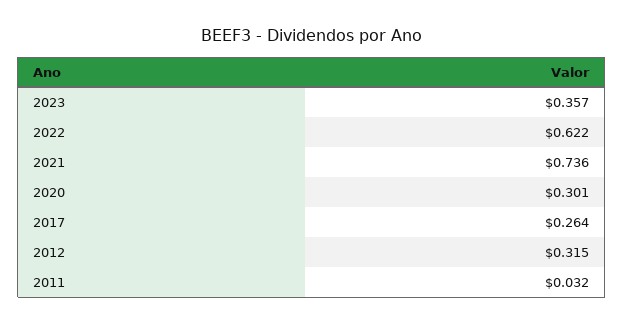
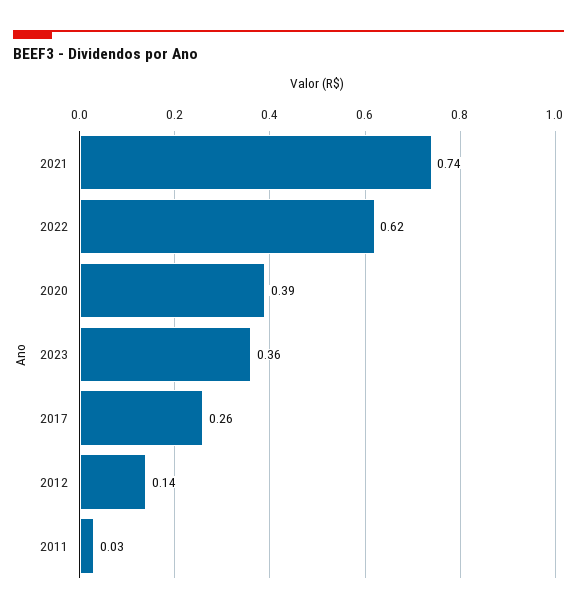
  {
    "2023": 0.357,
    "2022": 0.622,
    "2021": 0.736,
-   "2020": 0.301,
+   "2020": 0.39,
    "2017": 0.264,
-   "2012": 0.315,
+   "2012": 0.14,
    "2011": 0.032
  }

